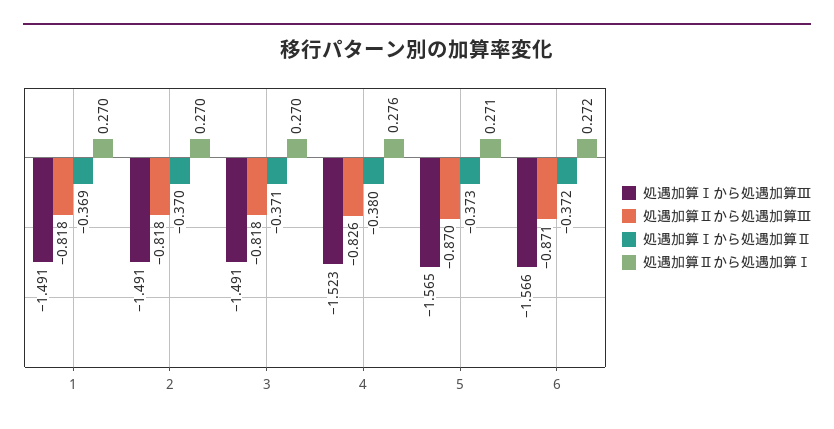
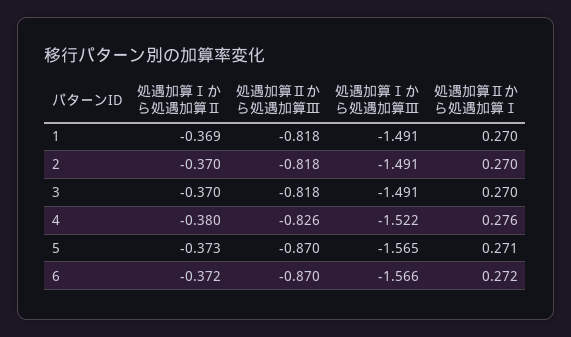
  {
    "処遇加算Ⅰから処遇加算Ⅲ": {
      "1": -1.491,
      "2": -1.491,
      "3": -1.491,
-     "4": -1.523,
+     "4": -1.522,
      "5": -1.565,
      "6": -1.566
    },
    "処遇加算Ⅱから処遇加算Ⅲ": {
      "1": -0.818,
      "2": -0.818,
      "3": -0.818,
      "4": -0.826,
      "5": -0.87,
-     "6": -0.871
+     "6": -0.87
    },
    "処遇加算Ⅰから処遇加算Ⅱ": {
      "1": -0.369,
      "2": -0.37,
-     "3": -0.371,
+     "3": -0.37,
      "4": -0.38,
      "5": -0.373,
      "6": -0.372
    },
    "処遇加算Ⅱから処遇加算Ⅰ": {
      "1": 0.27,
      "2": 0.27,
      "3": 0.27,
      "4": 0.276,
      "5": 0.271,
      "6": 0.272
    }
  }

